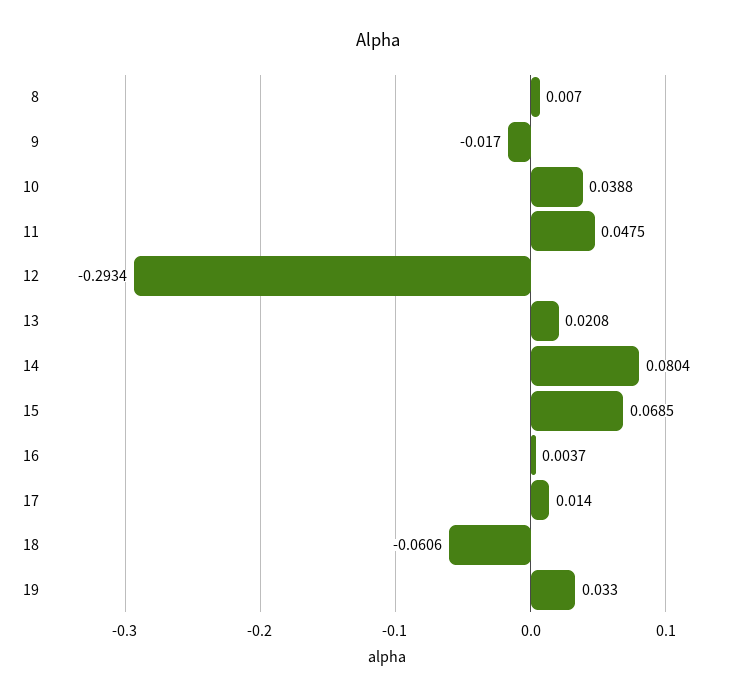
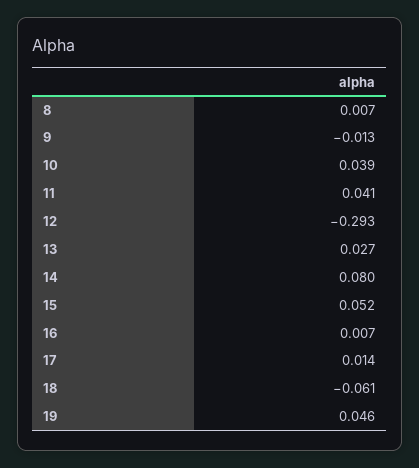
  {
    "8": 0.007,
-   "9": -0.017,
+   "9": -0.013,
    "10": 0.0388,
-   "11": 0.0475,
+   "11": 0.041,
    "12": -0.2934,
-   "13": 0.0208,
+   "13": 0.027,
    "14": 0.0804,
-   "15": 0.0685,
+   "15": 0.052,
-   "16": 0.0037,
+   "16": 0.007,
    "17": 0.014,
    "18": -0.0606,
-   "19": 0.033
+   "19": 0.046
  }

